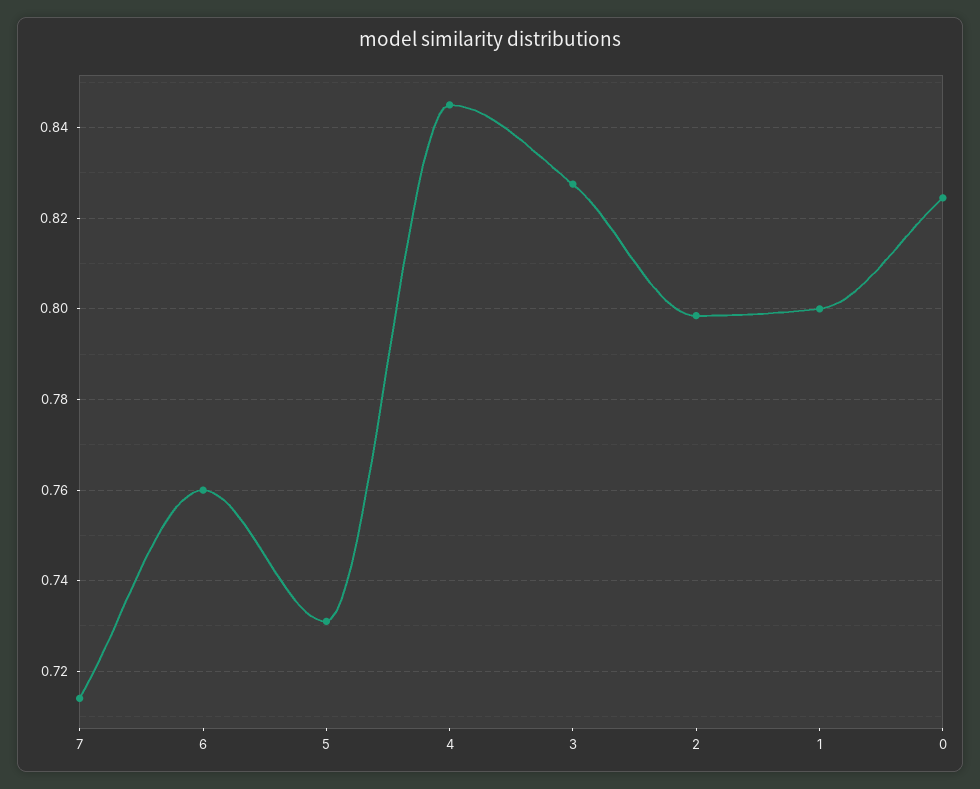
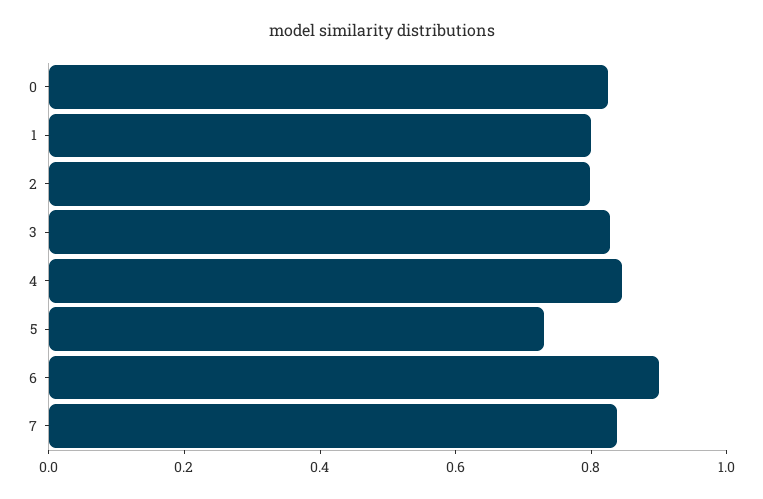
  {
-   "7": 0.714,
+   "7": 0.85,
-   "6": 0.76,
+   "6": 0.9,
    "5": 0.732,
    "4": 0.846,
    "3": 0.828,
    "2": 0.798,
    "1": 0.8,
    "0": 0.824
  }

